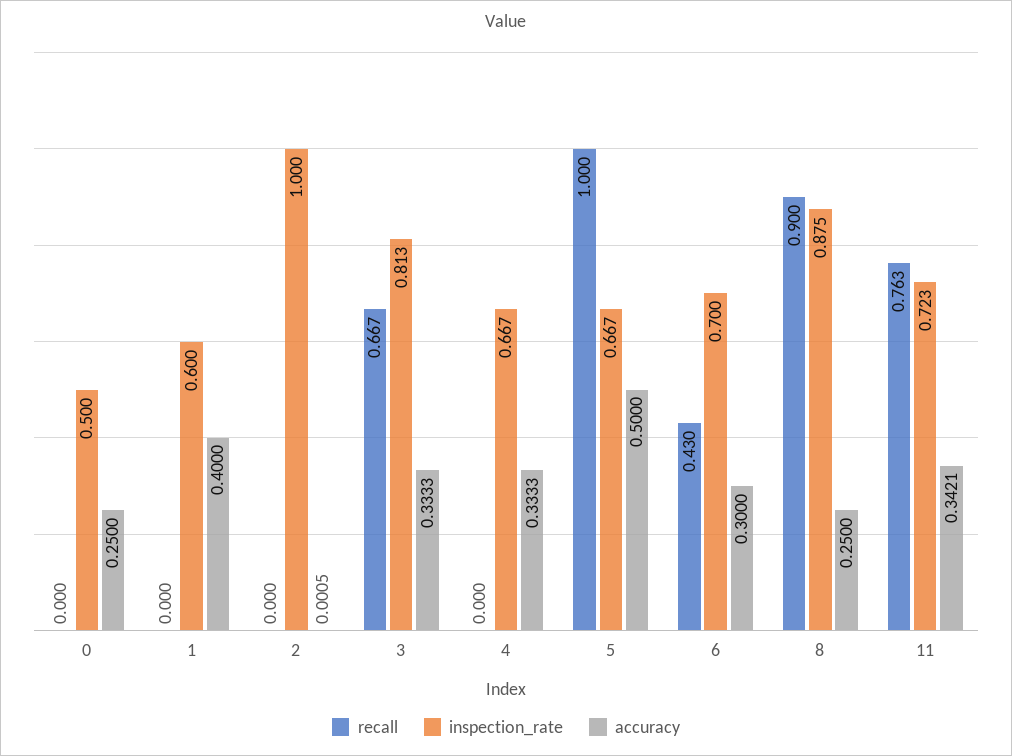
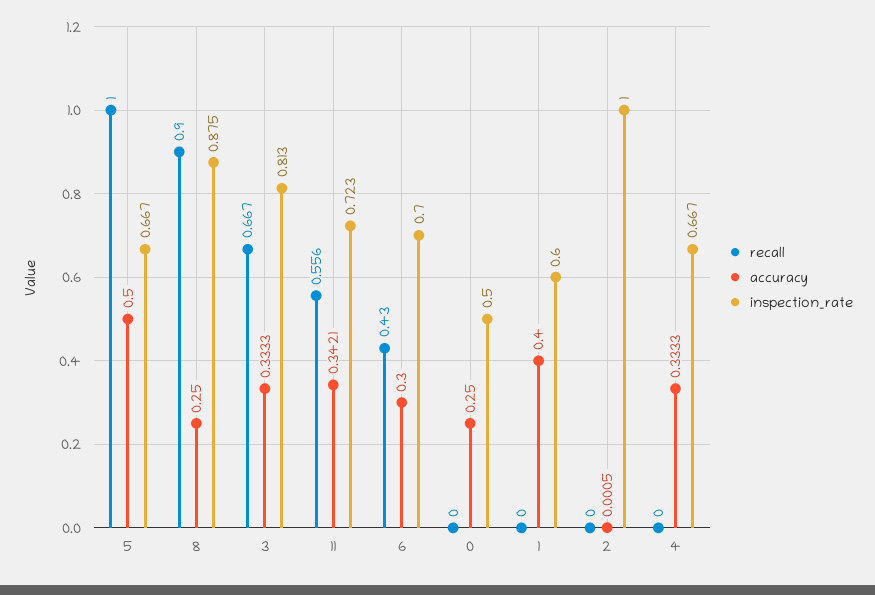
  {
    "recall": {
      "0": 0,
      "1": 0,
      "2": 0,
      "3": 0.667,
      "4": 0,
      "5": 1,
      "6": 0.43,
      "8": 0.9,
-     "11": 0.763
+     "11": 0.556
    },
    "inspection_rate": {
      "0": 0.5,
      "1": 0.6,
      "2": 1,
      "3": 0.813,
      "4": 0.667,
      "5": 0.667,
      "6": 0.7,
      "8": 0.875,
      "11": 0.723
    },
    "accuracy": {
      "0": 0.25,
      "1": 0.4,
      "2": 0.0005,
      "3": 0.3333,
      "4": 0.3333,
      "5": 0.5,
      "6": 0.3,
      "8": 0.25,
      "11": 0.3421
    }
  }

